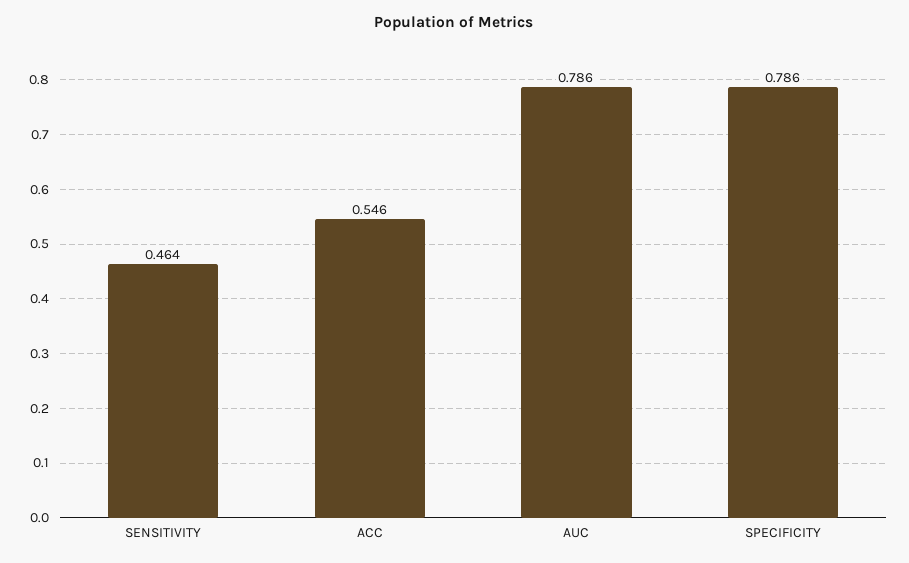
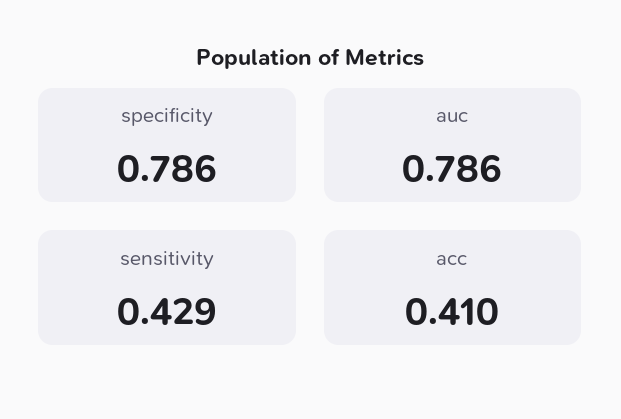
  {
-   "SENSITIVITY": 0.464,
+   "SENSITIVITY": 0.429,
-   "ACC": 0.546,
+   "ACC": 0.41,
    "AUC": 0.786,
    "SPECIFICITY": 0.786
  }

